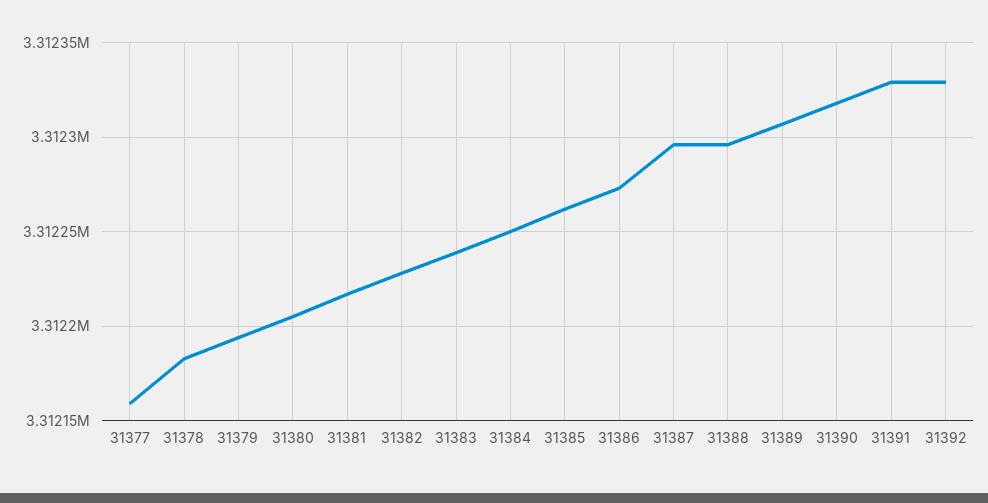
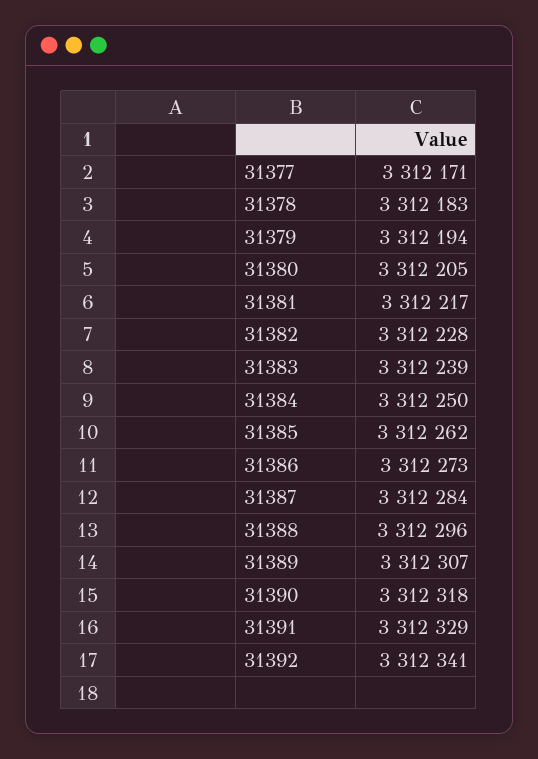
  {
-   "31377": 3312160,
+   "31377": 3312171,
    "31378": 3312183,
    "31379": 3312194,
    "31380": 3312205,
    "31381": 3312217,
    "31382": 3312228,
    "31383": 3312239,
    "31384": 3312250,
    "31385": 3312262,
    "31386": 3312273,
-   "31387": 3312295,
+   "31387": 3312284,
    "31388": 3312296,
    "31389": 3312307,
    "31390": 3312318,
    "31391": 3312329,
-   "31392": 3312330
+   "31392": 3312341
  }

